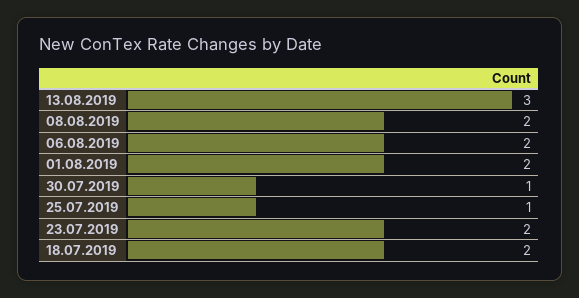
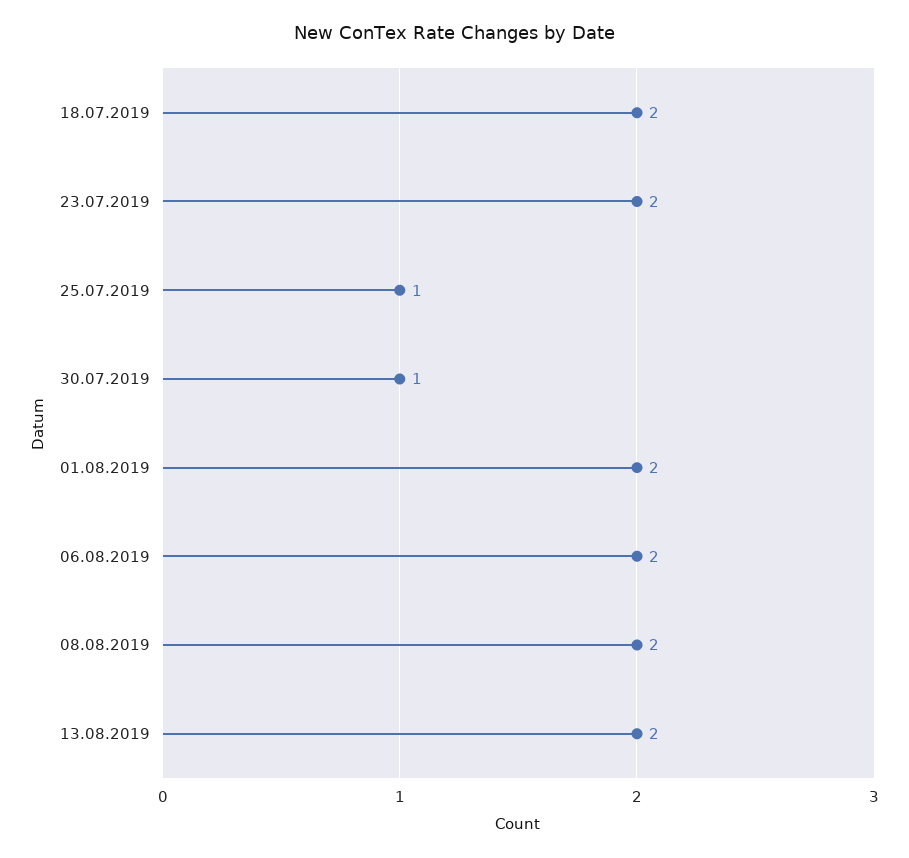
  {
-   "13.08.2019": 3,
+   "13.08.2019": 2,
    "08.08.2019": 2,
    "06.08.2019": 2,
    "01.08.2019": 2,
    "30.07.2019": 1,
    "25.07.2019": 1,
    "23.07.2019": 2,
    "18.07.2019": 2
  }

